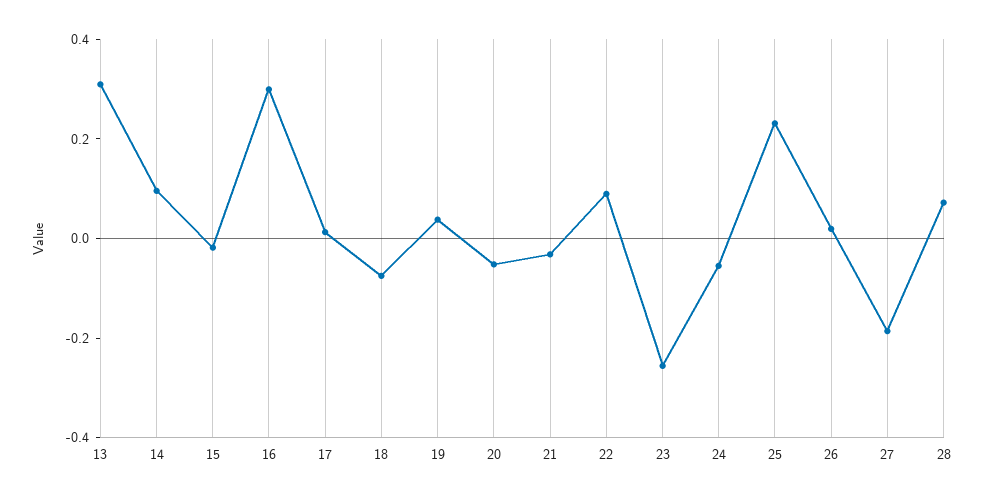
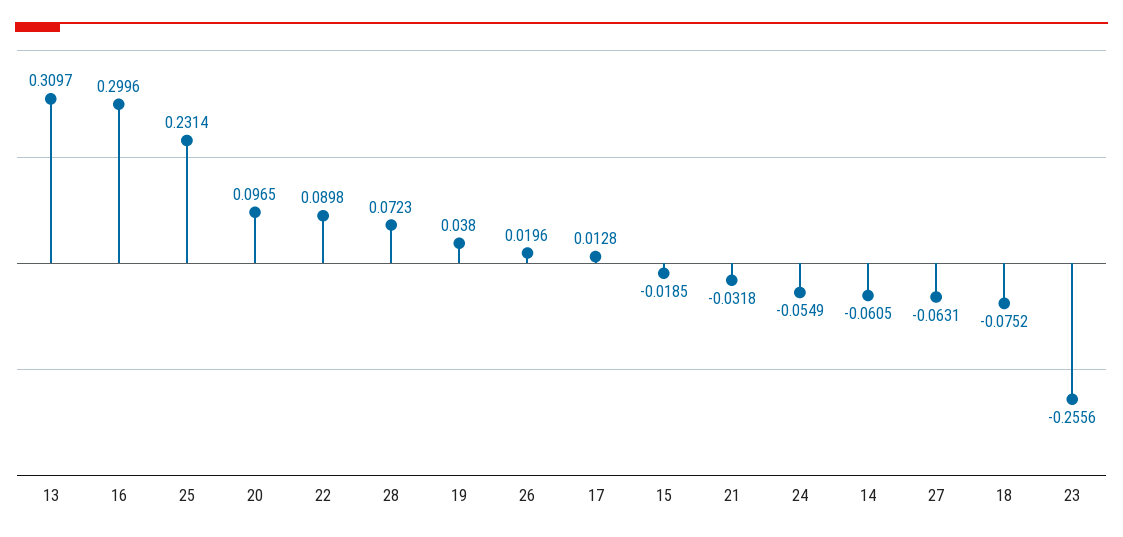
  {
    "13": 0.3097,
-   "14": 0.1,
+   "14": -0.0605,
    "15": -0.0185,
    "16": 0.2996,
    "17": 0.0128,
    "18": -0.0752,
    "19": 0.038,
-   "20": -0.05,
+   "20": 0.0965,
    "21": -0.0318,
    "22": 0.0898,
    "23": -0.2556,
    "24": -0.0549,
    "25": 0.2314,
    "26": 0.0196,
-   "27": -0.2,
+   "27": -0.0631,
    "28": 0.0723
  }

